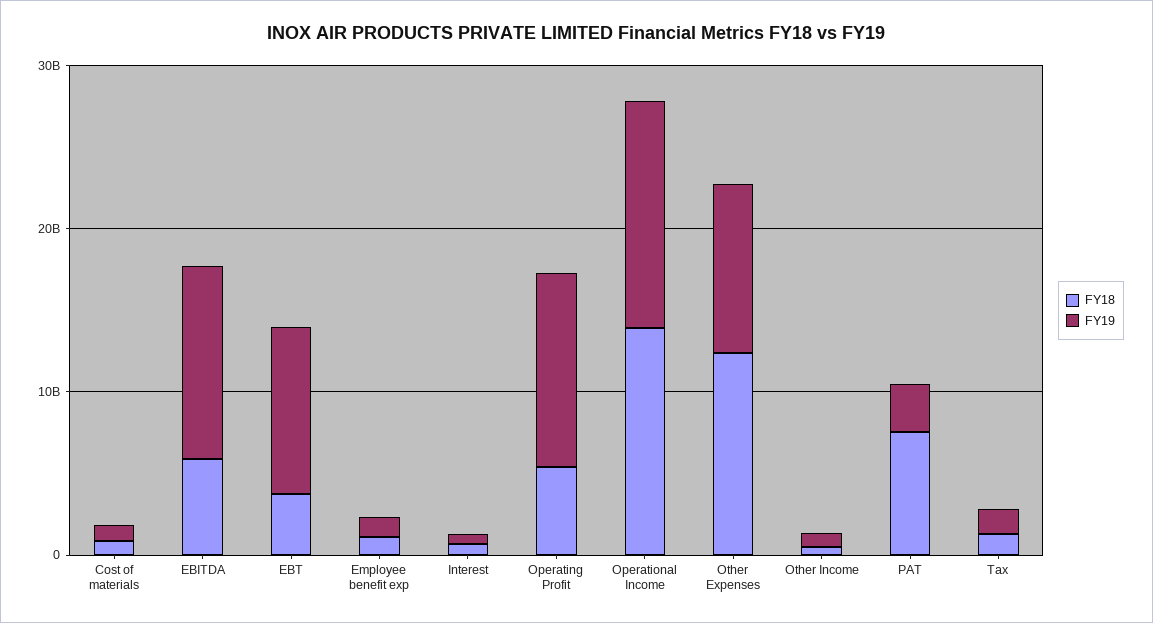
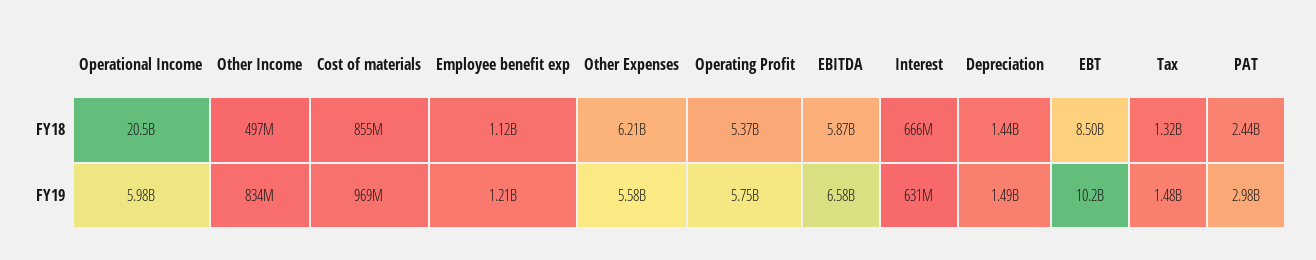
  {
    "FY18": {
      "Cost of materials": 855000000,
      "EBITDA": 5870000000,
-     "EBT": 4000000000,
+     "EBT": 8500000000,
      "Employee benefit exp": 1120000000,
      "Interest": 666000000,
      "Operating Profit": 5370000000,
-     "Operational Income": 14000000000,
+     "Operational Income": 20500000000,
-     "Other Expenses": 12000000000,
+     "Other Expenses": 6210000000,
      "Other Income": 497000000,
-     "PAT": 8000000000,
+     "PAT": 2440000000,
-     "Tax": 1320000000
+     "Tax": 1320000000,
+     "Depreciation": 1440000000
    },
    "FY19": {
      "Cost of materials": 969000000,
-     "EBITDA": 12000000000,
+     "EBITDA": 6580000000,
      "EBT": 10200000000,
      "Employee benefit exp": 1210000000,
      "Interest": 631000000,
-     "Operating Profit": 12000000000,
+     "Operating Profit": 5750000000,
-     "Operational Income": 14000000000,
+     "Operational Income": 5980000000,
-     "Other Expenses": 10000000000,
+     "Other Expenses": 5580000000,
      "Other Income": 834000000,
      "PAT": 2980000000,
-     "Tax": 1480000000
+     "Tax": 1480000000,
+     "Depreciation": 1490000000
    }
  }

